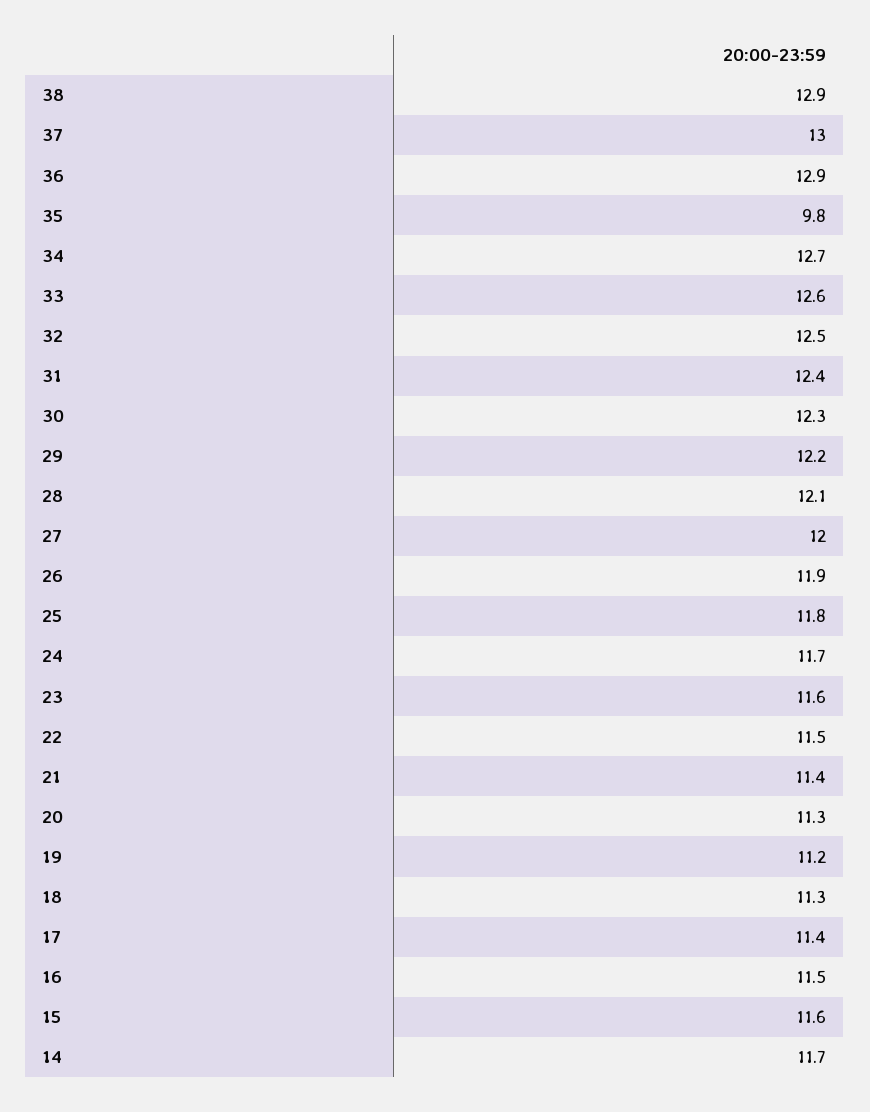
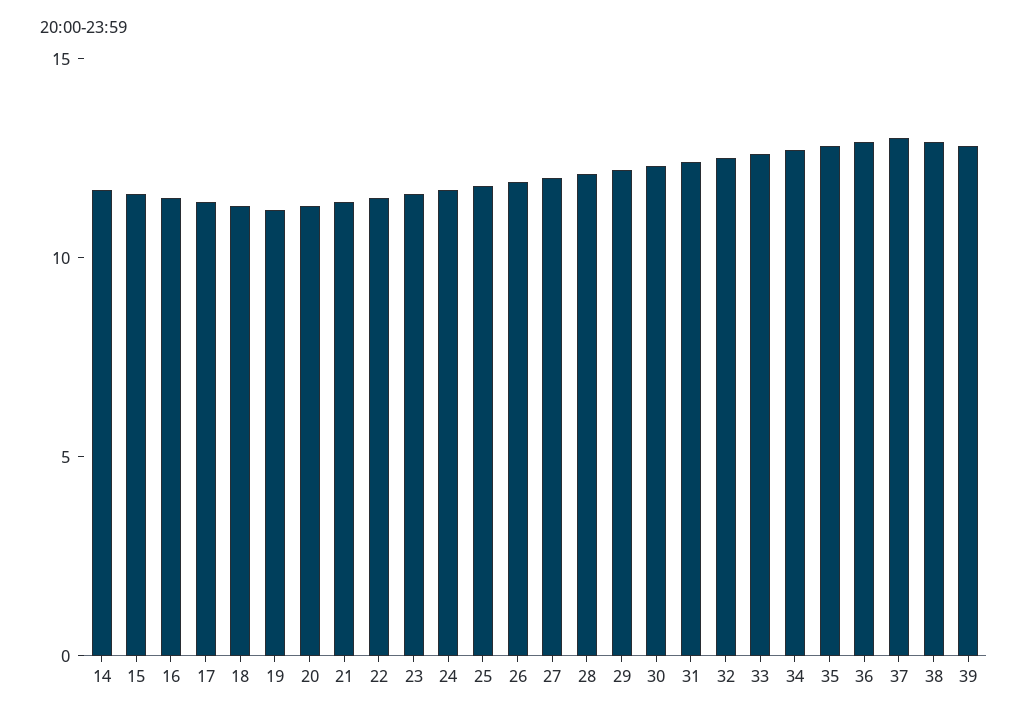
  {
    "38": 12.9,
    "37": 13,
    "36": 12.9,
-   "35": 9.8,
+   "35": 13,
    "34": 12.7,
    "33": 12.6,
    "32": 12.5,
    "31": 12.4,
    "30": 12.3,
    "29": 12.2,
    "28": 12.1,
    "27": 12,
    "26": 11.9,
    "25": 11.8,
    "24": 11.7,
    "23": 11.6,
    "22": 11.5,
    "21": 11.4,
    "20": 11.3,
    "19": 11.2,
    "18": 11.3,
    "17": 11.4,
    "16": 11.5,
    "15": 11.6,
-   "14": 11.7
+   "14": 11.7,
+   "39": 13
  }

